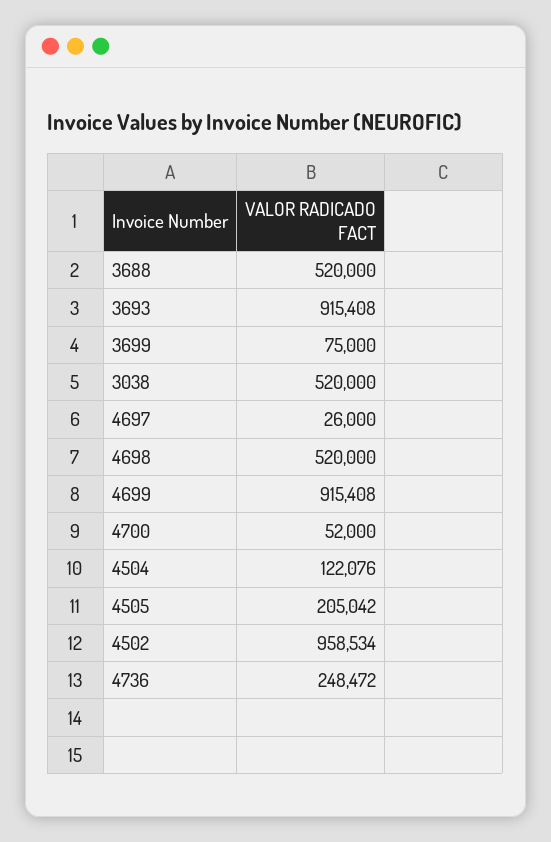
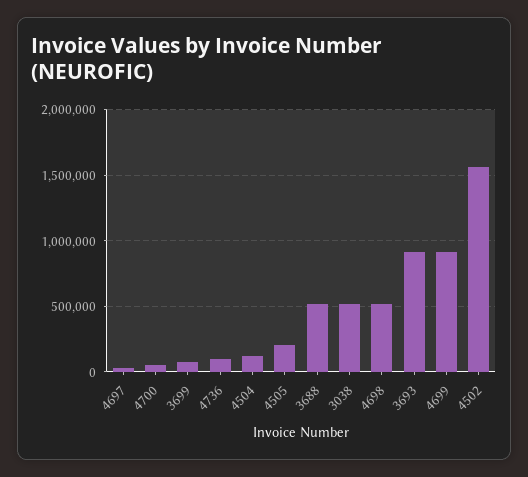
  {
    "3688": 520000,
    "3693": 915408,
    "3699": 75000,
    "3038": 520000,
    "4697": 26000,
    "4698": 520000,
    "4699": 915408,
    "4700": 52000,
    "4504": 122076,
    "4505": 205042,
-   "4502": 958534,
+   "4502": 1550000,
-   "4736": 248472
+   "4736": 100000
  }

